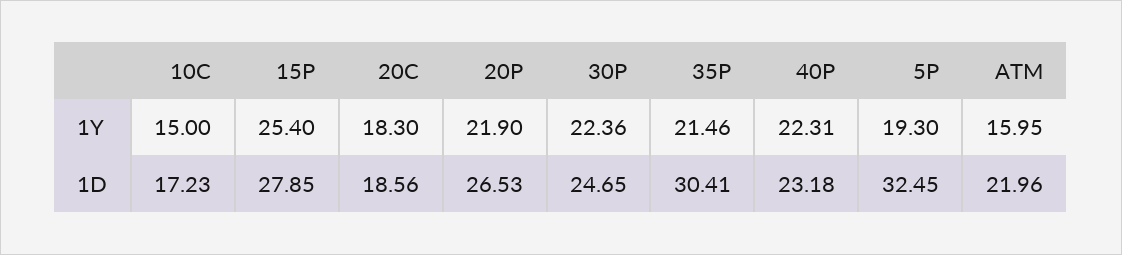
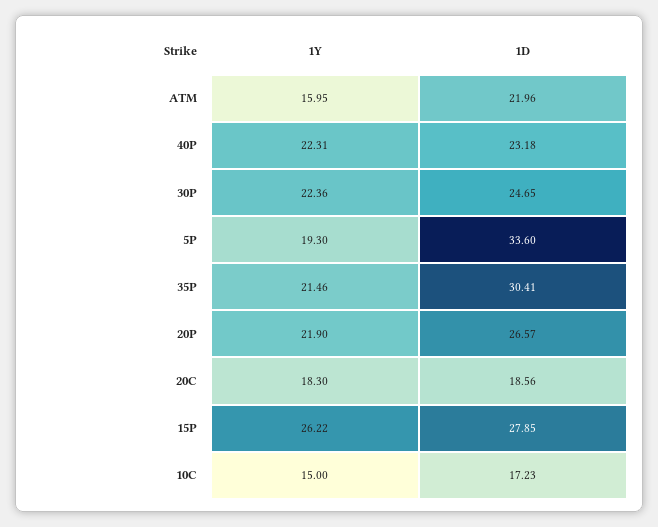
  {
    "10C": {
      "1Y": 15,
      "1D": 17.23
    },
    "15P": {
-     "1Y": 25.4,
+     "1Y": 26.22,
      "1D": 27.85
    },
    "20C": {
      "1Y": 18.3,
      "1D": 18.56
    },
    "20P": {
      "1Y": 21.9,
-     "1D": 26.53
+     "1D": 26.57
    },
    "30P": {
      "1Y": 22.36,
      "1D": 24.65
    },
    "35P": {
      "1Y": 21.46,
      "1D": 30.41
    },
    "40P": {
      "1Y": 22.31,
      "1D": 23.18
    },
    "5P": {
      "1Y": 19.3,
-     "1D": 32.45
+     "1D": 33.6
    },
    "ATM": {
      "1Y": 15.95,
      "1D": 21.96
    }
  }

